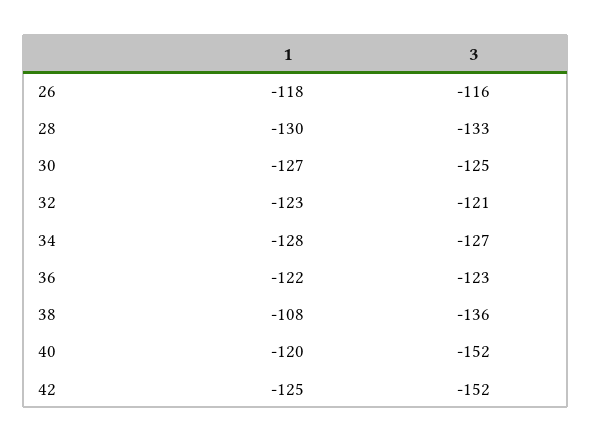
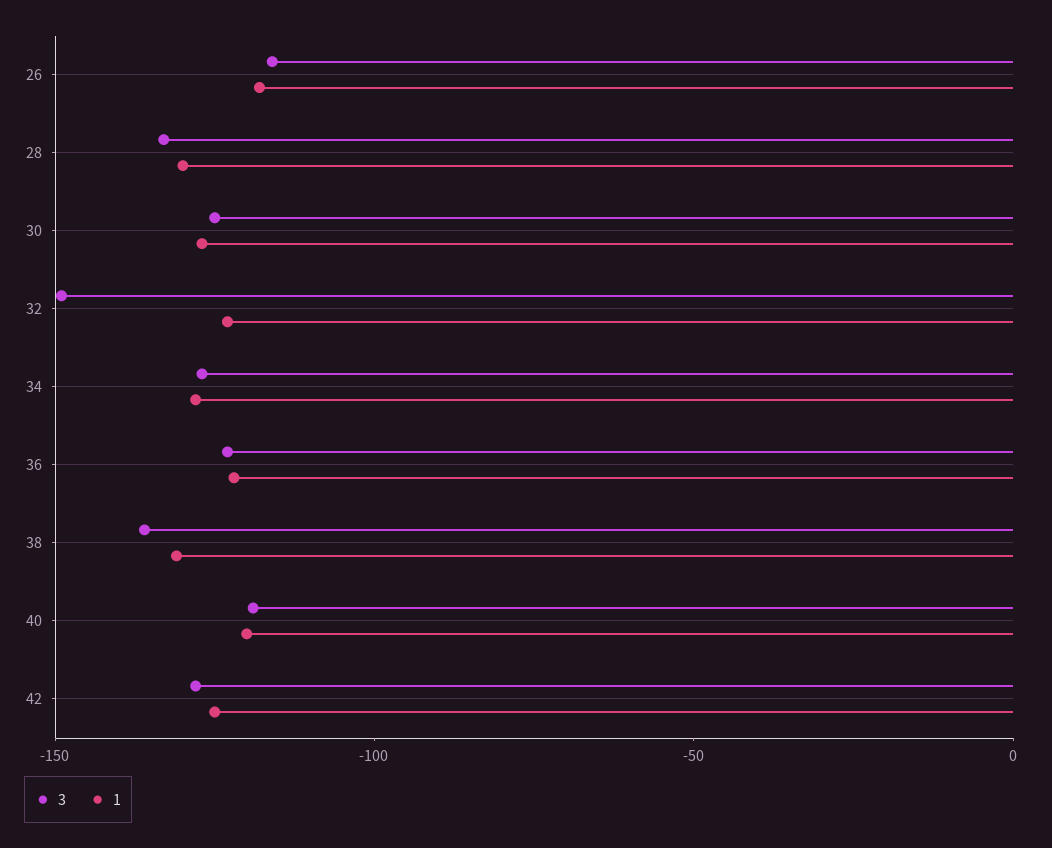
  {
    "1": {
      "26": -118,
      "28": -130,
      "30": -127,
      "32": -123,
      "34": -128,
      "36": -122,
-     "38": -108,
+     "38": -130,
      "40": -120,
      "42": -125
    },
    "3": {
      "26": -116,
      "28": -133,
      "30": -125,
-     "32": -121,
+     "32": -150,
      "34": -127,
      "36": -123,
      "38": -136,
-     "40": -152,
+     "40": -120,
-     "42": -152
+     "42": -130
    }
  }

